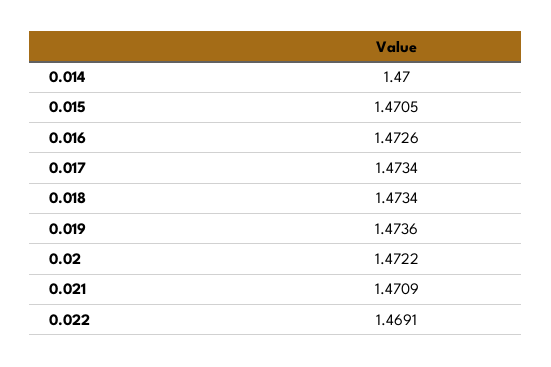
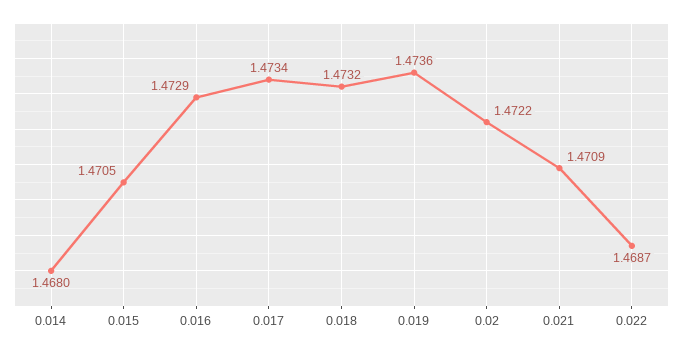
  {
-   "0.014": 1.47,
+   "0.014": 1.468,
    "0.015": 1.4705,
-   "0.016": 1.4726,
+   "0.016": 1.4729,
    "0.017": 1.4734,
-   "0.018": 1.4734,
+   "0.018": 1.4732,
    "0.019": 1.4736,
    "0.02": 1.4722,
    "0.021": 1.4709,
-   "0.022": 1.4691
+   "0.022": 1.4687
  }

